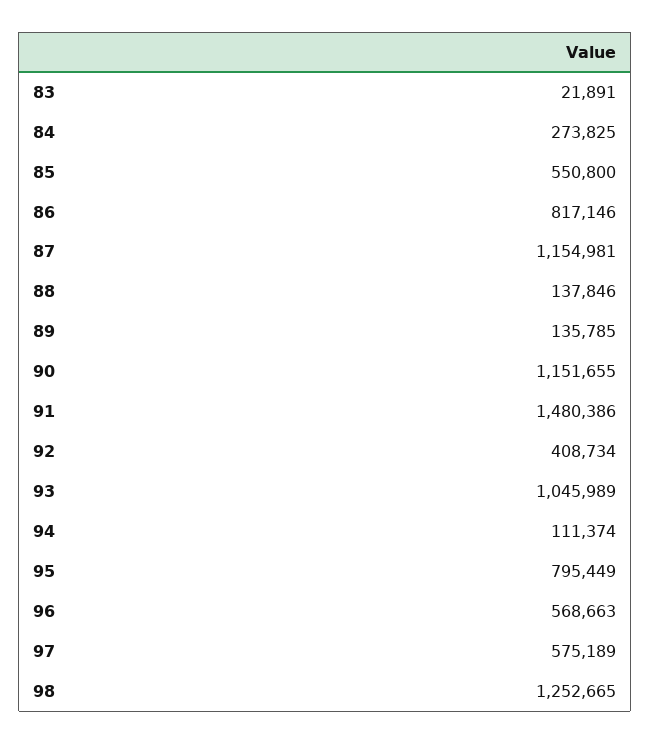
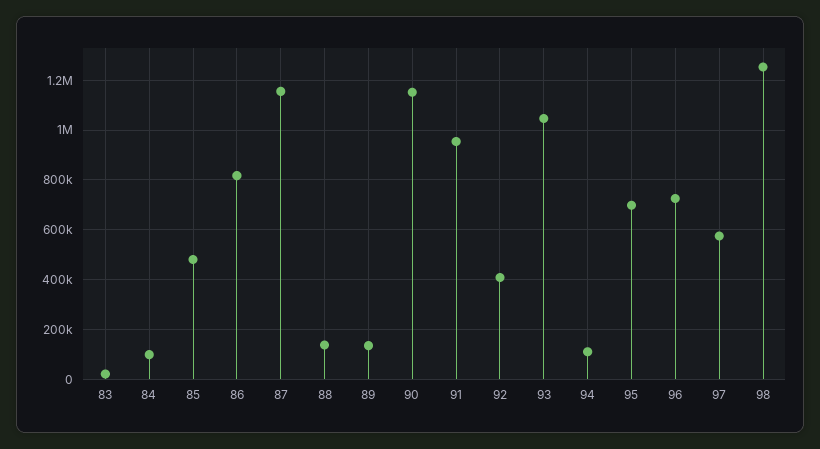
  {
    "83": 21891,
-   "84": 273825,
+   "84": 100000,
-   "85": 550800,
+   "85": 475000,
    "86": 817146,
    "87": 1154981,
    "88": 137846,
    "89": 135785,
    "90": 1151655,
-   "91": 1480386,
+   "91": 950000,
    "92": 408734,
    "93": 1045989,
    "94": 111374,
-   "95": 795449,
+   "95": 700000,
-   "96": 568663,
+   "96": 725000,
    "97": 575189,
    "98": 1252665
  }

